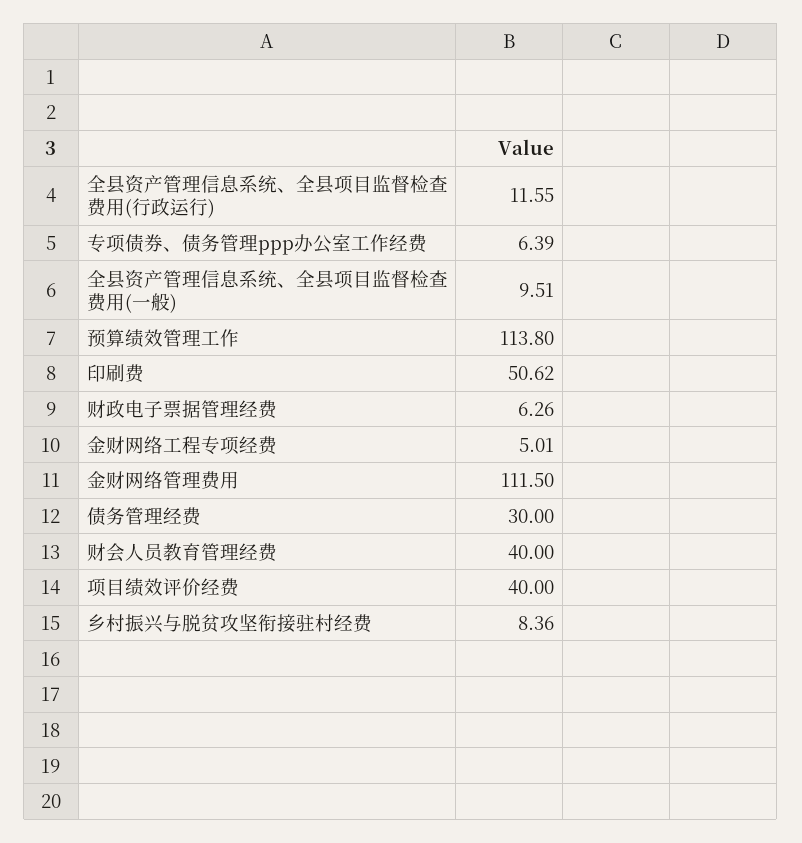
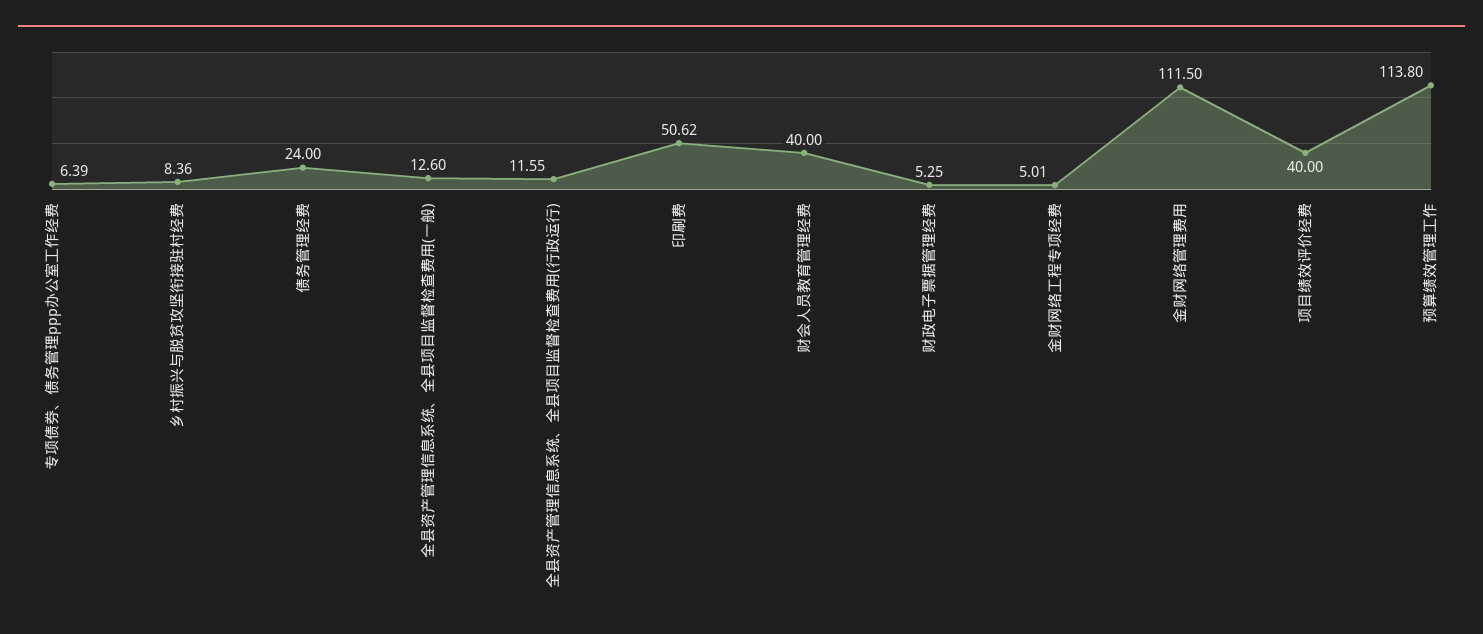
  {
    "全县资产管理信息系统、全县项目监督检查费用(行政运行)": 11.55,
    "专项债券、债务管理ppp办公室工作经费": 6.39,
-   "全县资产管理信息系统、全县项目监督检查费用(一般)": 9.51,
+   "全县资产管理信息系统、全县项目监督检查费用(一般)": 12.6,
    "预算绩效管理工作": 113.8,
    "印刷费": 50.62,
-   "财政电子票据管理经费": 6.26,
+   "财政电子票据管理经费": 5.25,
    "金财网络工程专项经费": 5.01,
    "金财网络管理费用": 111.5,
-   "债务管理经费": 30,
+   "债务管理经费": 24,
    "财会人员教育管理经费": 40,
    "项目绩效评价经费": 40,
    "乡村振兴与脱贫攻坚衔接驻村经费": 8.36
  }

